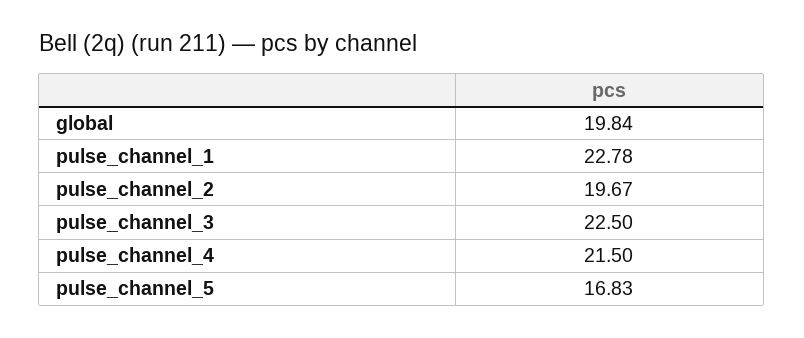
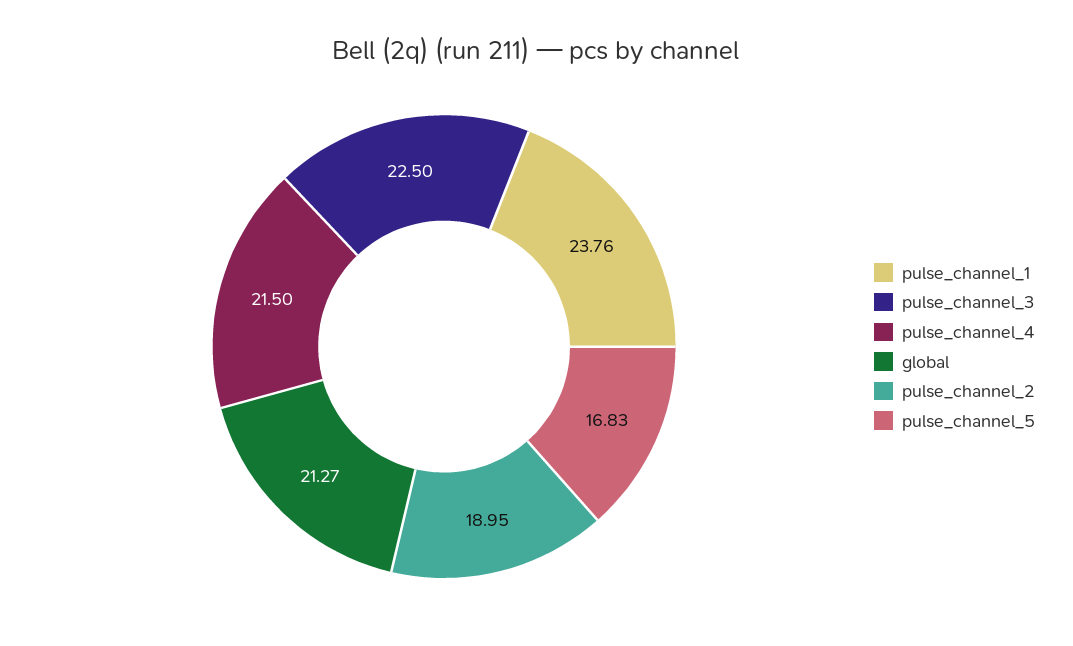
  {
-   "global": 19.84,
+   "global": 21.27,
-   "pulse_channel_1": 22.78,
+   "pulse_channel_1": 23.76,
-   "pulse_channel_2": 19.67,
+   "pulse_channel_2": 18.95,
    "pulse_channel_3": 22.5,
    "pulse_channel_4": 21.5,
    "pulse_channel_5": 16.83
  }

